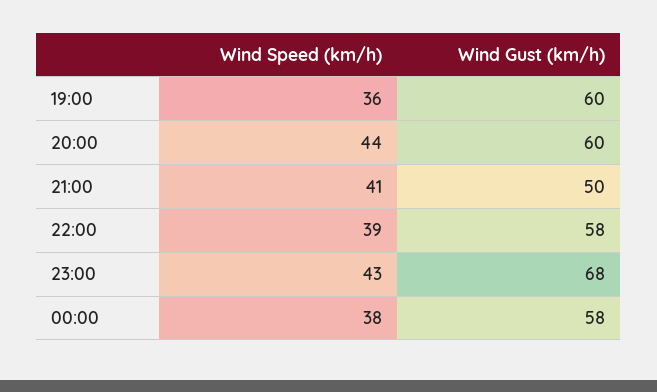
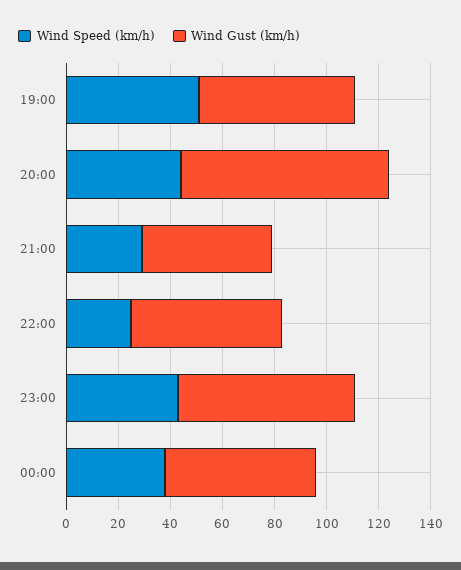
  {
    "Wind Speed (km/h)": {
-     "19:00": 36,
+     "19:00": 50,
      "20:00": 44,
-     "21:00": 41,
+     "21:00": 30,
-     "22:00": 39,
+     "22:00": 25,
      "23:00": 43,
      "00:00": 38
    },
    "Wind Gust (km/h)": {
      "19:00": 60,
-     "20:00": 60,
+     "20:00": 80,
      "21:00": 50,
      "22:00": 58,
      "23:00": 68,
      "00:00": 58
    }
  }

